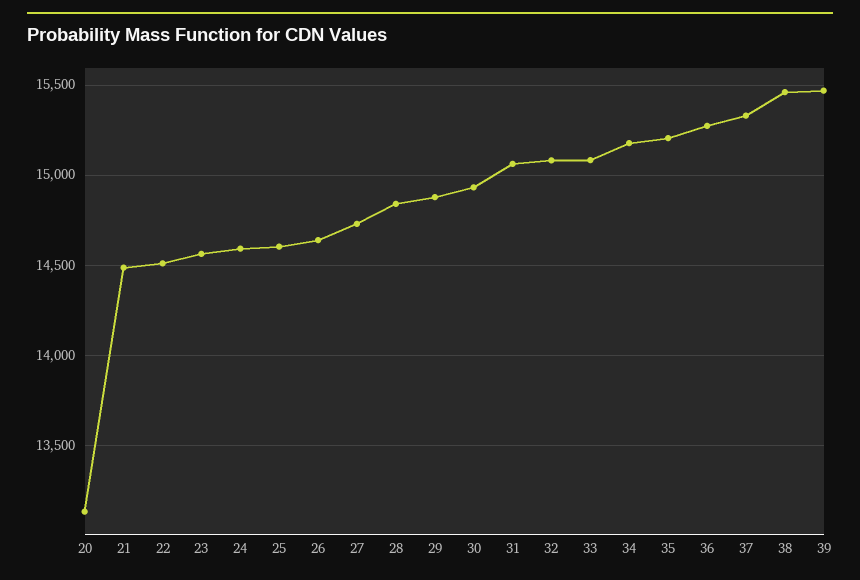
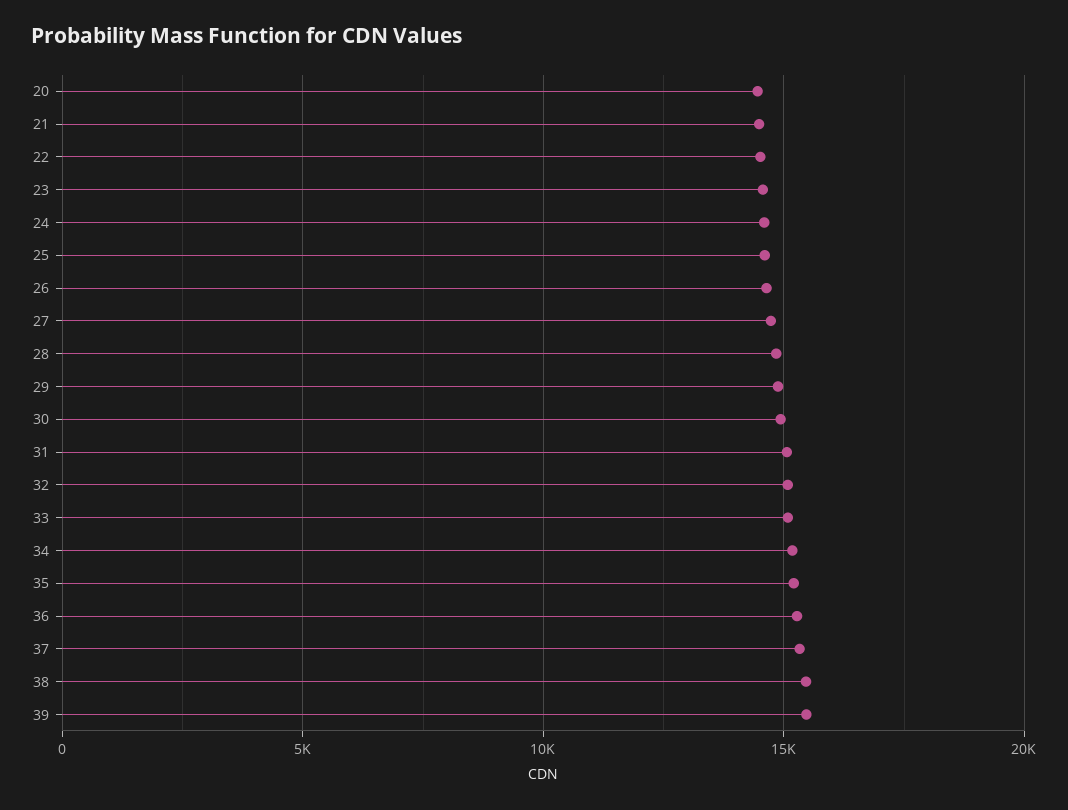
  {
-   "20": 13150,
+   "20": 14500,
    "21": 14500,
    "22": 14500,
    "23": 14550,
    "24": 14600,
    "25": 14600,
    "26": 14650,
    "27": 14750,
    "28": 14850,
    "29": 14900,
    "30": 14950,
    "31": 15050,
    "32": 15100,
    "33": 15100,
    "34": 15200,
    "35": 15200,
    "36": 15250,
    "37": 15350,
    "38": 15450,
    "39": 15450
  }

